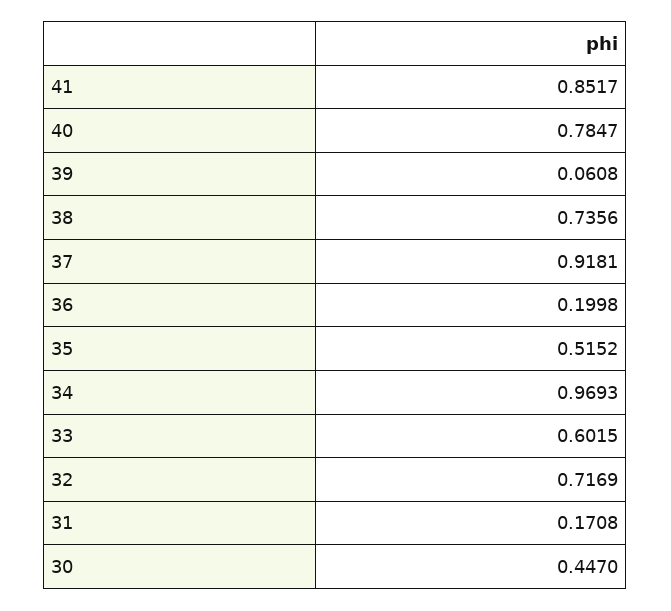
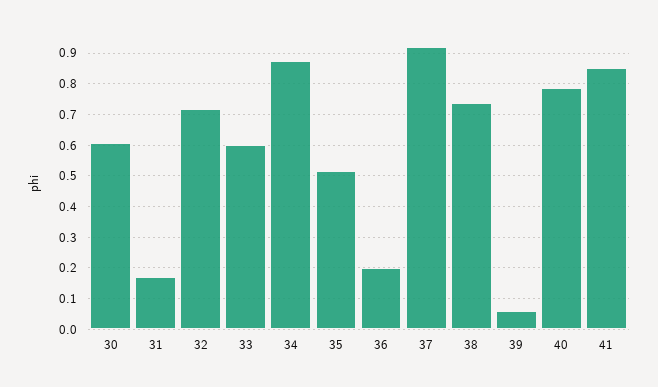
  {
    "41": 0.8517,
    "40": 0.7847,
    "39": 0.0608,
    "38": 0.7356,
    "37": 0.9181,
    "36": 0.1998,
    "35": 0.5152,
-   "34": 0.9693,
+   "34": 0.88,
    "33": 0.6015,
    "32": 0.7169,
    "31": 0.1708,
-   "30": 0.447
+   "30": 0.6
  }

